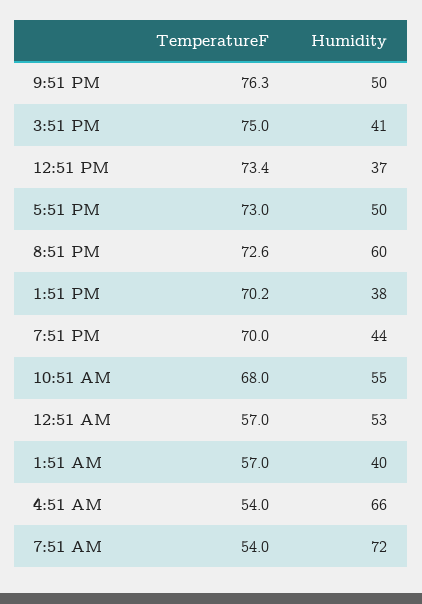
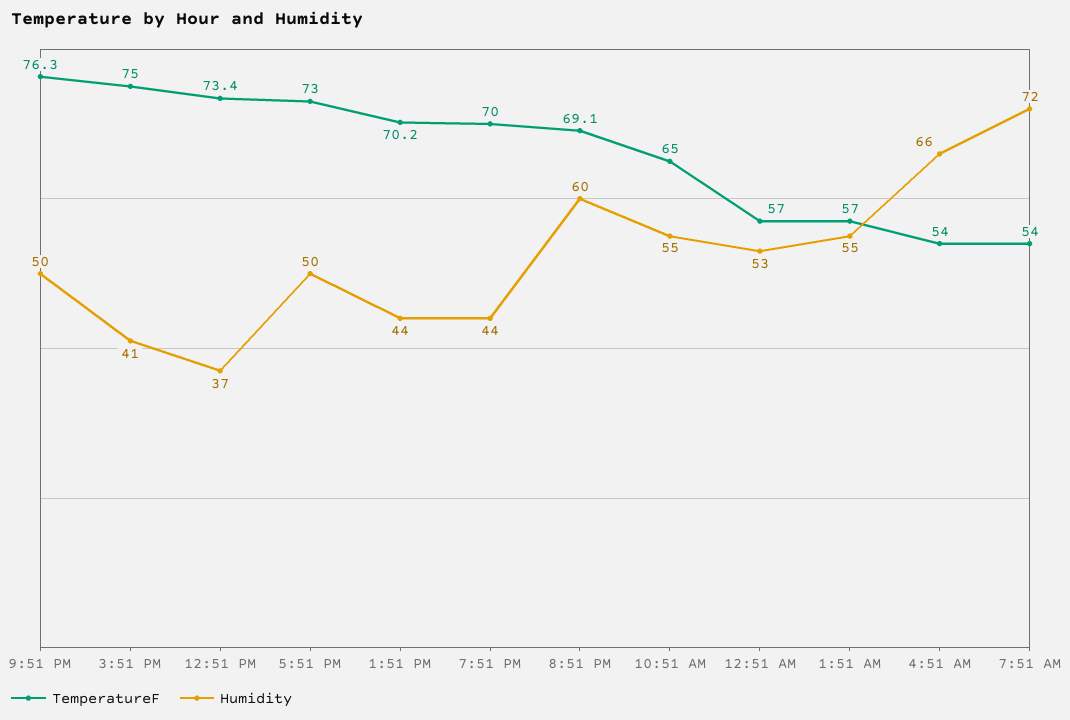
  {
    "TemperatureF": {
      "9:51 PM": 76.3,
      "3:51 PM": 75,
      "12:51 PM": 73.4,
      "5:51 PM": 73,
-     "8:51 PM": 72.6,
+     "8:51 PM": 69.1,
      "1:51 PM": 70.2,
      "7:51 PM": 70,
-     "10:51 AM": 68,
+     "10:51 AM": 65,
      "12:51 AM": 57,
      "1:51 AM": 57,
      "4:51 AM": 54,
      "7:51 AM": 54
    },
    "Humidity": {
      "9:51 PM": 50,
      "3:51 PM": 41,
      "12:51 PM": 37,
      "5:51 PM": 50,
      "8:51 PM": 60,
-     "1:51 PM": 38,
+     "1:51 PM": 44,
      "7:51 PM": 44,
      "10:51 AM": 55,
      "12:51 AM": 53,
-     "1:51 AM": 40,
+     "1:51 AM": 55,
      "4:51 AM": 66,
      "7:51 AM": 72
    }
  }

